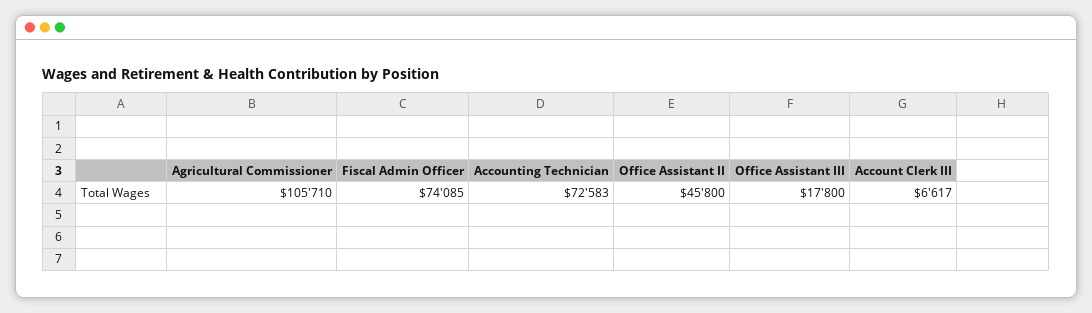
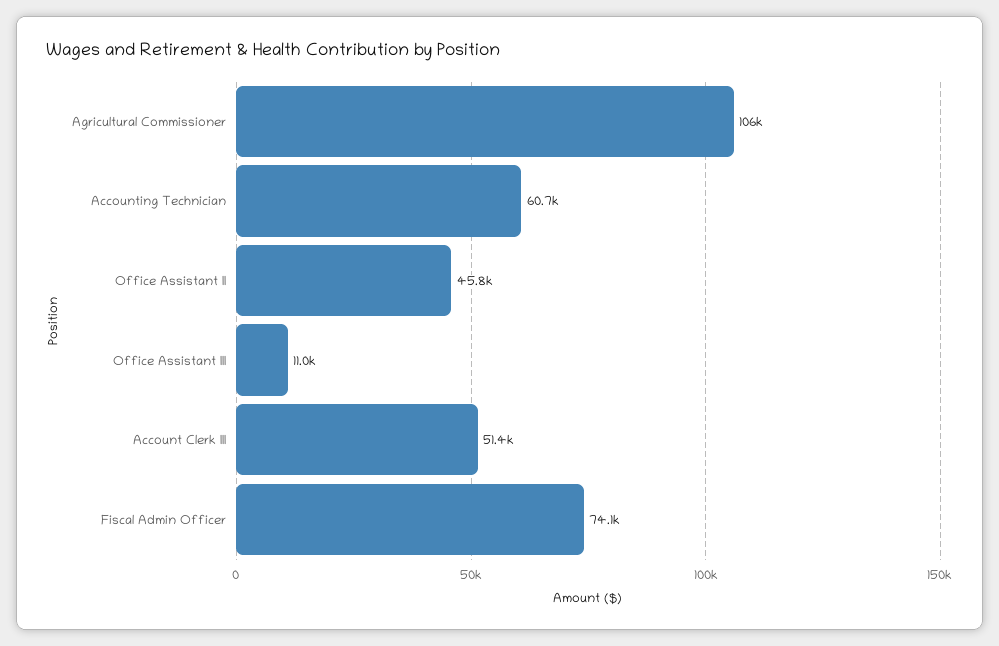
  {
    "Agricultural Commissioner": 105710,
    "Fiscal Admin Officer": 74085,
-   "Accounting Technician": 72583,
+   "Accounting Technician": 60700,
    "Office Assistant II": 45800,
-   "Office Assistant III": 17800,
+   "Office Assistant III": 11000,
-   "Account Clerk III": 6617
+   "Account Clerk III": 51400
  }

